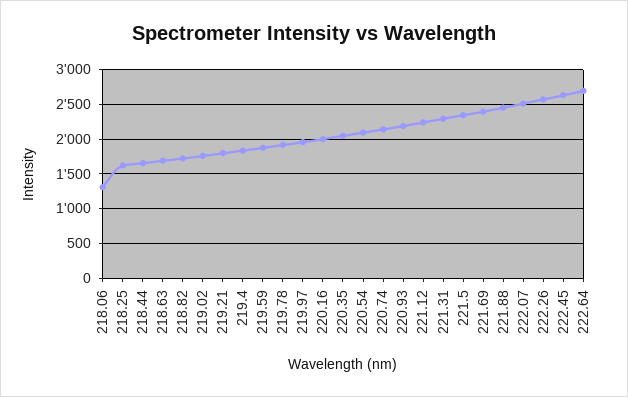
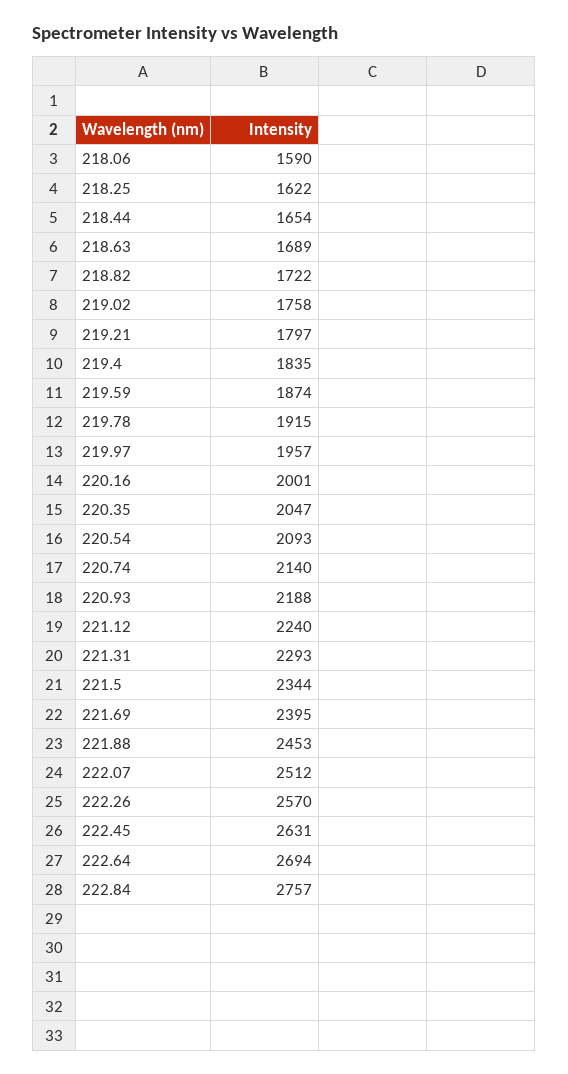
  {
-   "218.06": 1300,
+   "218.06": 1590,
    "218.25": 1622,
    "218.44": 1654,
    "218.63": 1689,
    "218.82": 1722,
    "219.02": 1758,
    "219.21": 1797,
    "219.4": 1835,
    "219.59": 1874,
    "219.78": 1915,
    "219.97": 1957,
    "220.16": 2001,
    "220.35": 2047,
    "220.54": 2093,
    "220.74": 2140,
    "220.93": 2188,
    "221.12": 2240,
    "221.31": 2293,
    "221.5": 2344,
    "221.69": 2395,
    "221.88": 2453,
    "222.07": 2512,
    "222.26": 2570,
    "222.45": 2631,
-   "222.64": 2694
+   "222.64": 2694,
+   "222.84": 2757
  }

